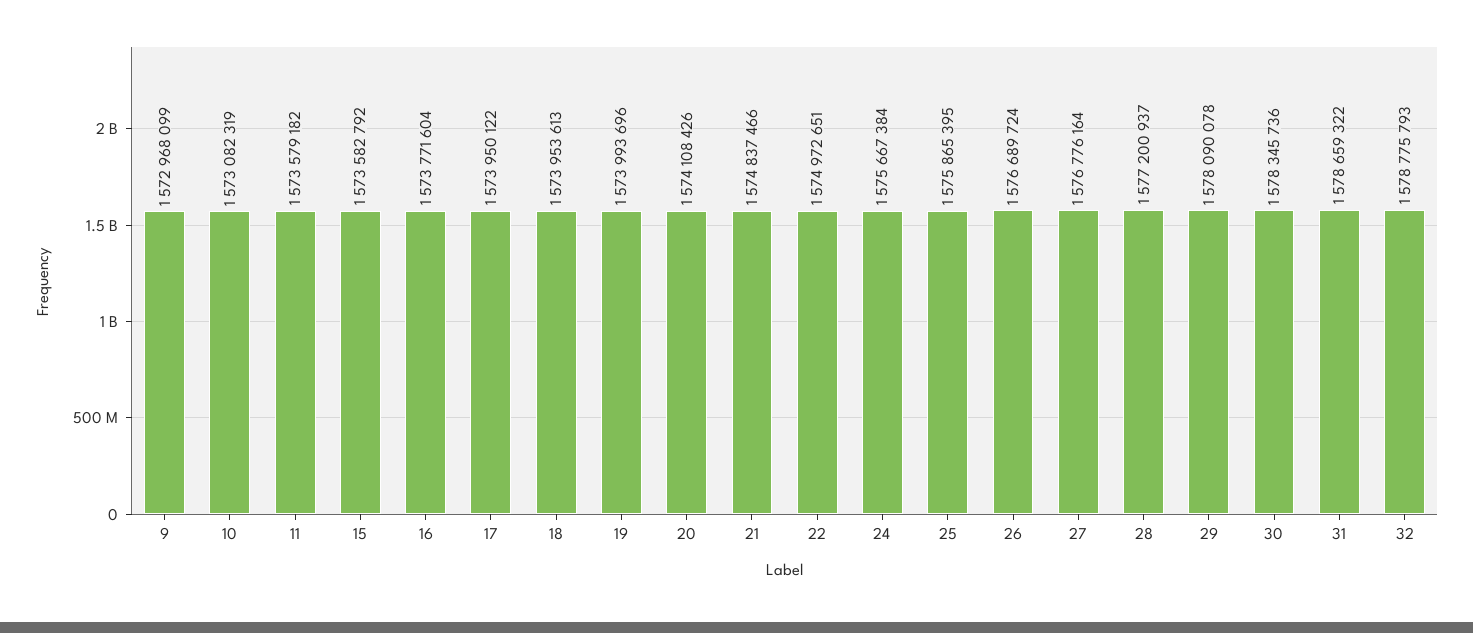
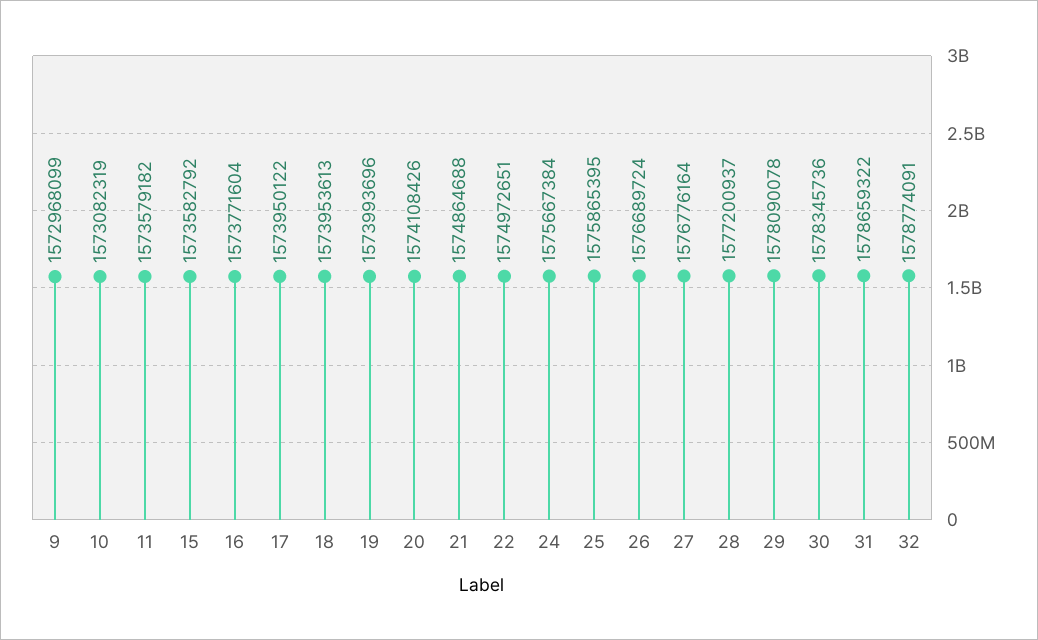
  {
    "9": 1572968099,
    "10": 1573082319,
    "11": 1573579182,
    "15": 1573582792,
    "16": 1573771604,
    "17": 1573950122,
    "18": 1573953613,
    "19": 1573993696,
    "20": 1574108426,
-   "21": 1574837466,
+   "21": 1574864688,
    "22": 1574972651,
    "24": 1575667384,
    "25": 1575865395,
    "26": 1576689724,
    "27": 1576776164,
    "28": 1577200937,
    "29": 1578090078,
    "30": 1578345736,
    "31": 1578659322,
-   "32": 1578775793
+   "32": 1578774091
  }

